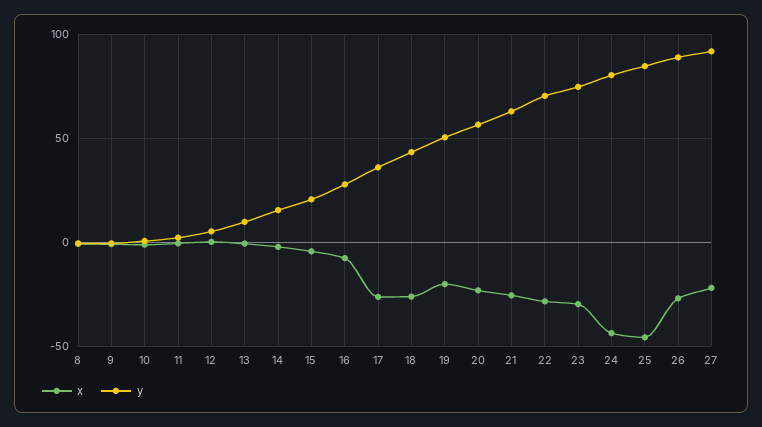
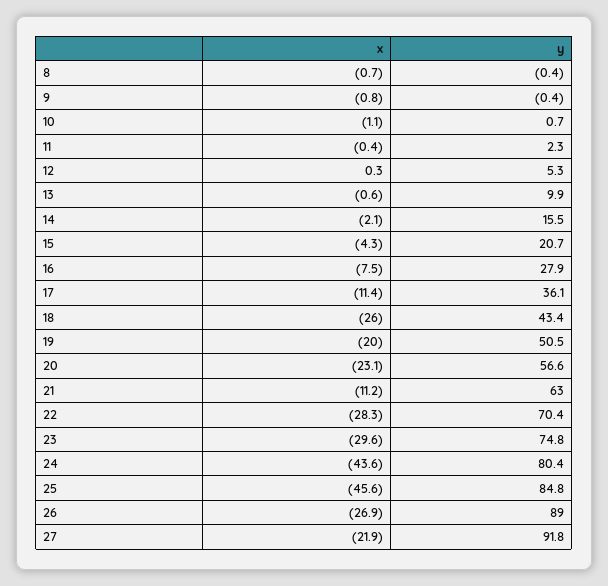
  {
    "x": {
      "8": -0.7,
      "9": -0.8,
      "10": -1.1,
      "11": -0.4,
      "12": 0.3,
      "13": -0.6,
      "14": -2.1,
      "15": -4.3,
      "16": -7.5,
-     "17": -25,
+     "17": -11.4,
      "18": -26,
      "19": -20,
      "20": -23.1,
-     "21": -25,
+     "21": -11.2,
      "22": -28.3,
      "23": -29.6,
      "24": -43.6,
      "25": -45.6,
      "26": -26.9,
      "27": -21.9
    },
    "y": {
      "8": -0.4,
      "9": -0.4,
      "10": 0.7,
      "11": 2.3,
      "12": 5.3,
      "13": 9.9,
      "14": 15.5,
      "15": 20.7,
      "16": 27.9,
      "17": 36.1,
      "18": 43.4,
      "19": 50.5,
      "20": 56.6,
      "21": 63,
      "22": 70.4,
      "23": 74.8,
      "24": 80.4,
      "25": 84.8,
      "26": 89,
      "27": 91.8
    }
  }

